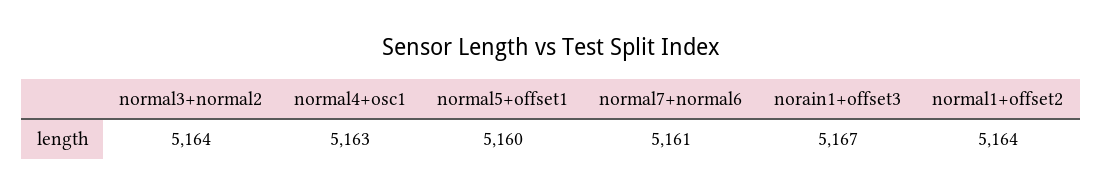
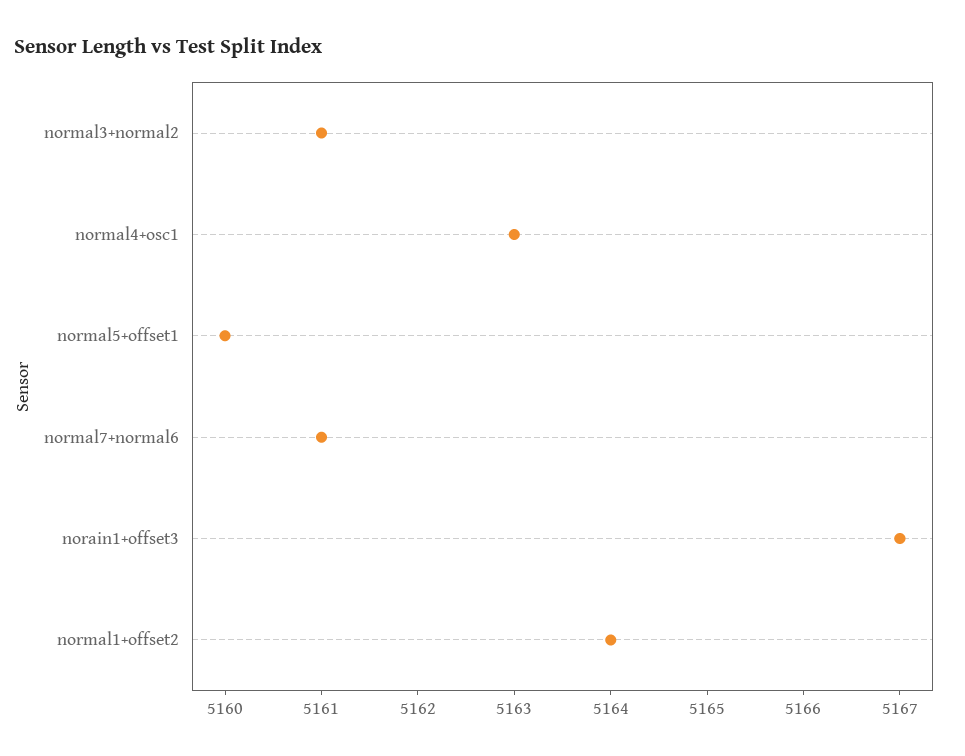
  {
-   "normal3+normal2": 5164,
+   "normal3+normal2": 5161,
    "normal4+osc1": 5163,
    "normal5+offset1": 5160,
    "normal7+normal6": 5161,
    "norain1+offset3": 5167,
    "normal1+offset2": 5164
  }

